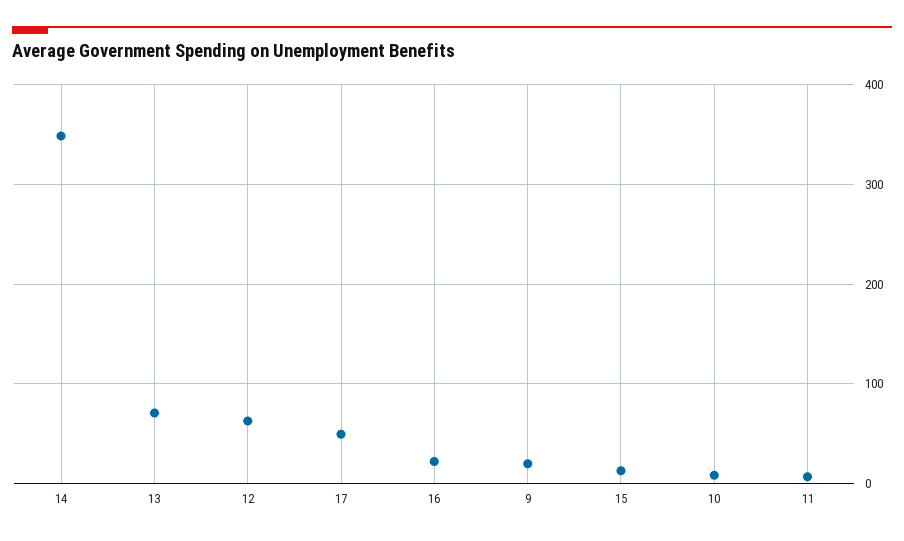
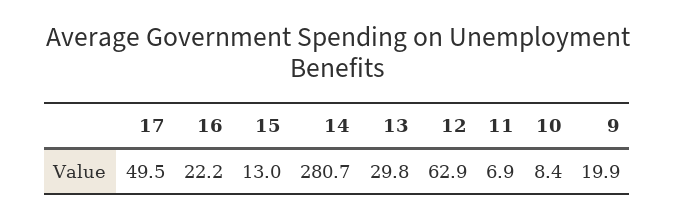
  {
-   "14": 350,
+   "14": 280.7,
-   "13": 70,
+   "13": 29.8,
    "12": 62.9,
    "17": 49.5,
    "16": 22.2,
    "9": 19.9,
    "15": 13,
    "10": 8.4,
    "11": 6.9
  }

